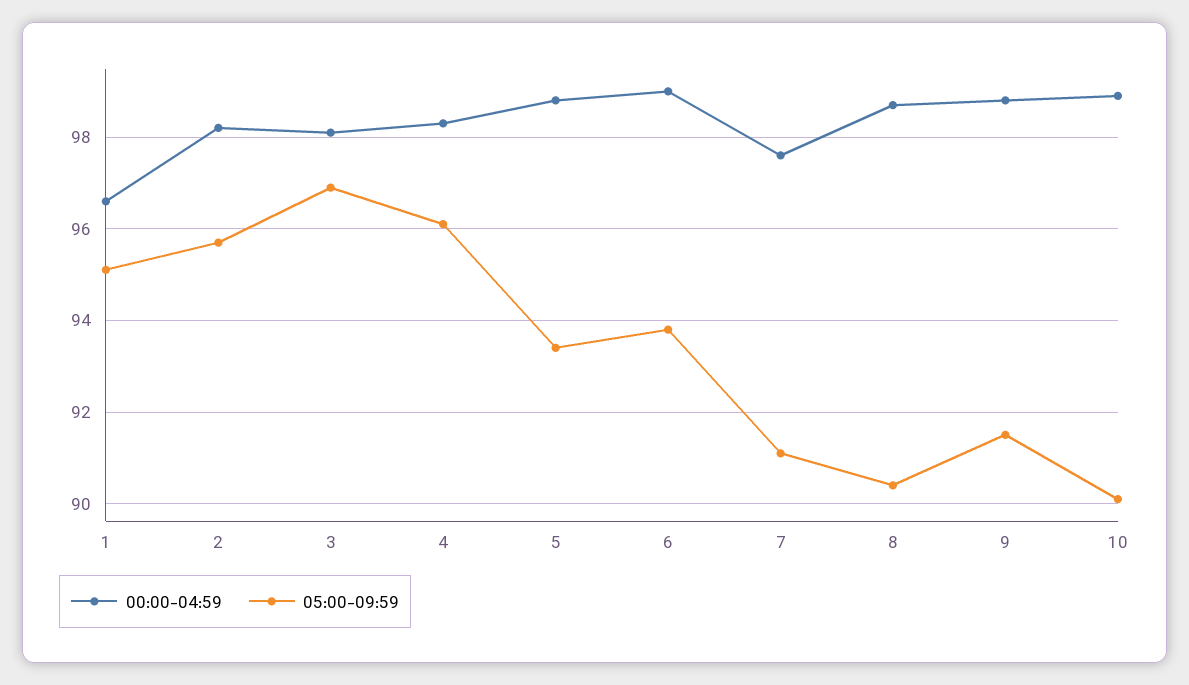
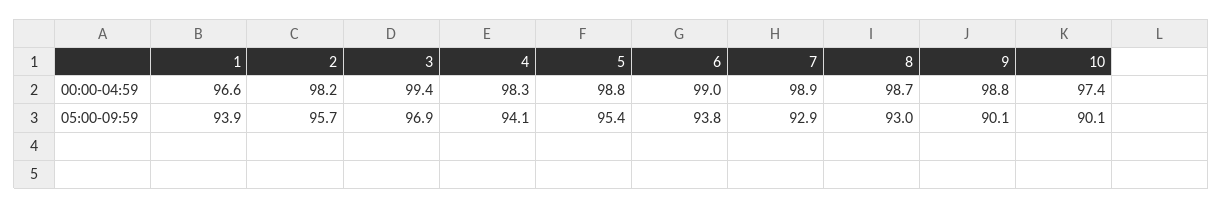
  {
    "00:00-04:59": {
      "1": 96.6,
      "2": 98.2,
-     "3": 98,
+     "3": 99.4,
      "4": 98.3,
      "5": 98.8,
      "6": 99,
-     "7": 97.5,
+     "7": 98.9,
      "8": 98.7,
      "9": 98.8,
-     "10": 99
+     "10": 97.4
    },
    "05:00-09:59": {
-     "1": 95,
+     "1": 93.9,
      "2": 95.7,
      "3": 96.9,
-     "4": 96,
+     "4": 94.1,
-     "5": 93.5,
+     "5": 95.4,
      "6": 93.8,
-     "7": 91,
+     "7": 92.9,
-     "8": 90.5,
+     "8": 93,
-     "9": 91.5,
+     "9": 90.1,
      "10": 90.1
    }
  }

